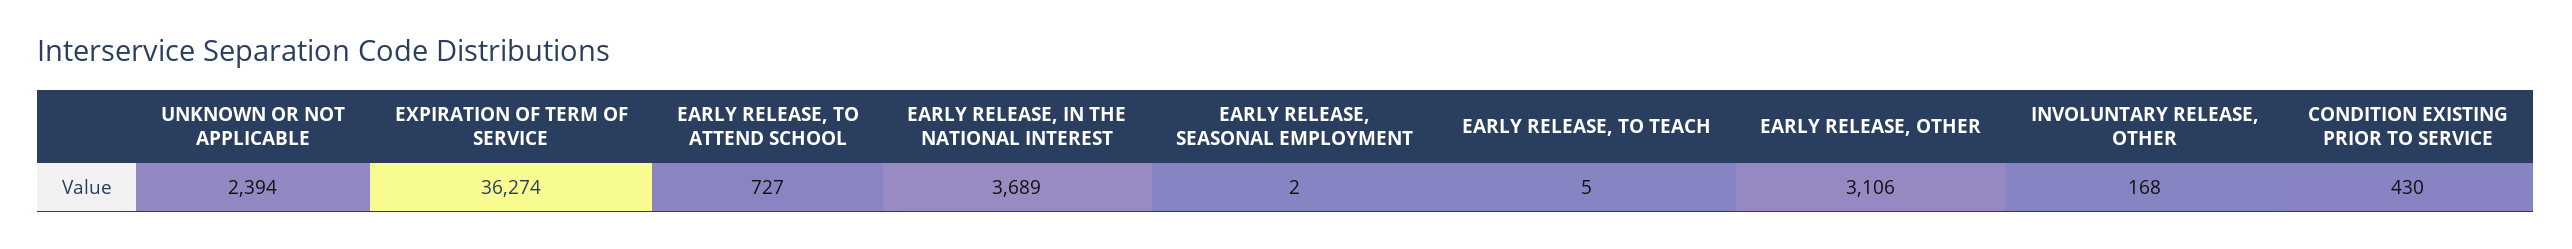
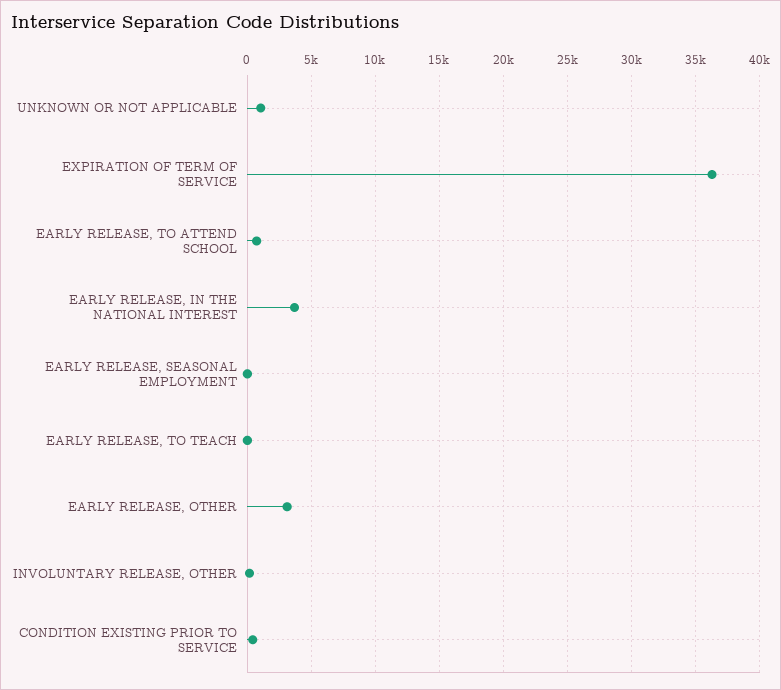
  {
-   "UNKNOWN OR NOT APPLICABLE": 2394,
+   "UNKNOWN OR NOT APPLICABLE": 1000,
    "EXPIRATION OF TERM OF SERVICE": 36274,
    "EARLY RELEASE, TO ATTEND SCHOOL": 727,
    "EARLY RELEASE, IN THE NATIONAL INTEREST": 3689,
    "EARLY RELEASE, SEASONAL EMPLOYMENT": 2,
    "EARLY RELEASE, TO TEACH": 5,
    "EARLY RELEASE, OTHER": 3106,
    "INVOLUNTARY RELEASE, OTHER": 168,
    "CONDITION EXISTING PRIOR TO SERVICE": 430
  }

